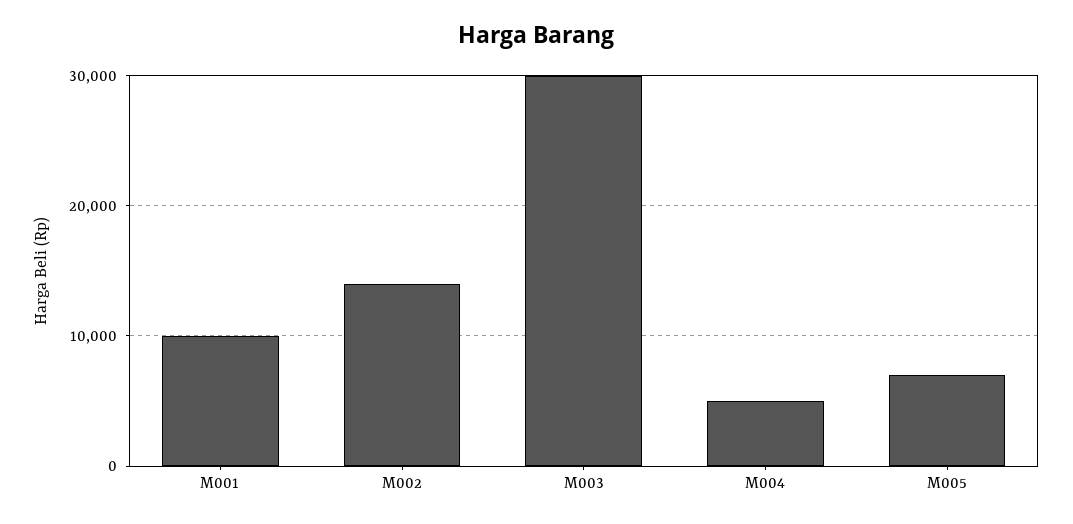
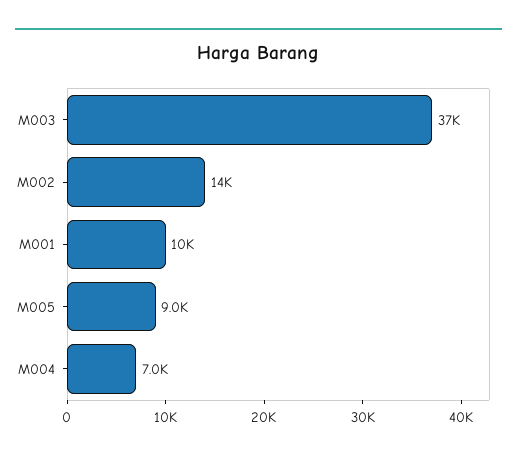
  {
    "M001": 10000,
    "M002": 14000,
-   "M003": 30000,
+   "M003": 37000,
-   "M004": 5000,
+   "M004": 7000,
-   "M005": 7000
+   "M005": 9000
  }

